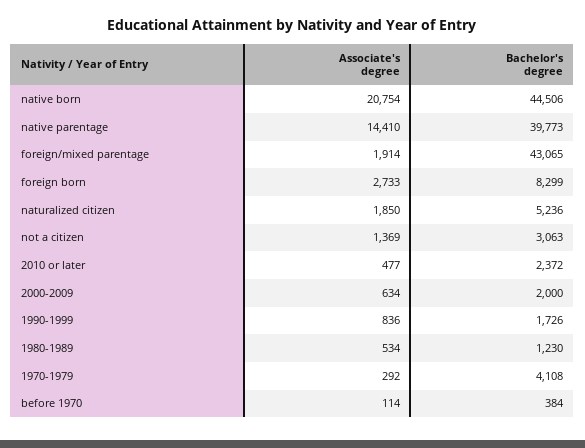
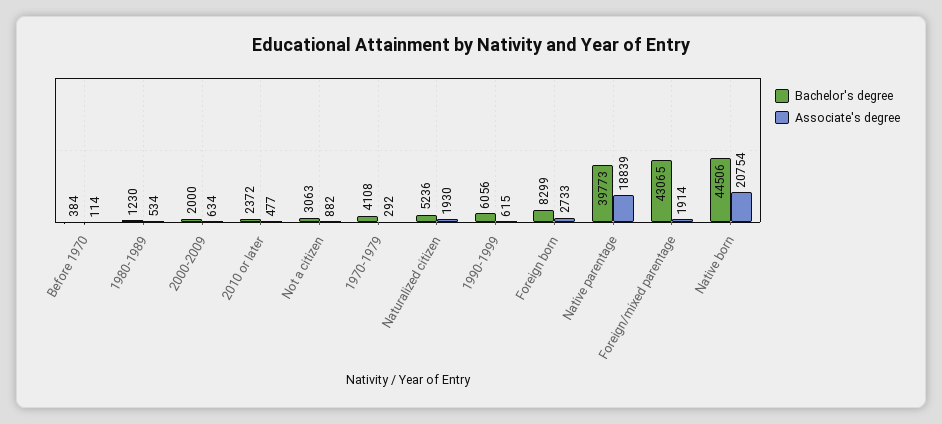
  {
    "Associate's degree": {
      "native born": 20754,
-     "native parentage": 14410,
+     "native parentage": 18839,
      "foreign/mixed parentage": 1914,
      "foreign born": 2733,
-     "naturalized citizen": 1850,
+     "naturalized citizen": 1930,
-     "not a citizen": 1369,
+     "not a citizen": 882,
      "2010 or later": 477,
      "2000-2009": 634,
-     "1990-1999": 836,
+     "1990-1999": 615,
      "1980-1989": 534,
      "1970-1979": 292,
      "before 1970": 114
    },
    "Bachelor's degree": {
      "native born": 44506,
      "native parentage": 39773,
      "foreign/mixed parentage": 43065,
      "foreign born": 8299,
      "naturalized citizen": 5236,
      "not a citizen": 3063,
      "2010 or later": 2372,
      "2000-2009": 2000,
-     "1990-1999": 1726,
+     "1990-1999": 6056,
      "1980-1989": 1230,
      "1970-1979": 4108,
      "before 1970": 384
    }
  }

